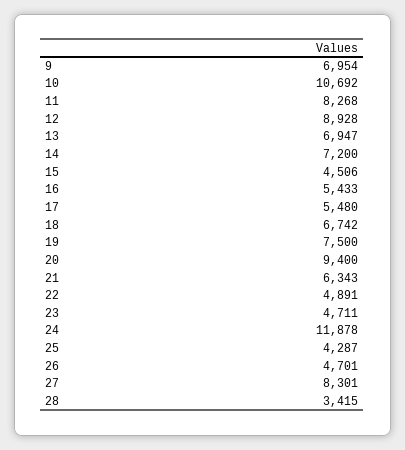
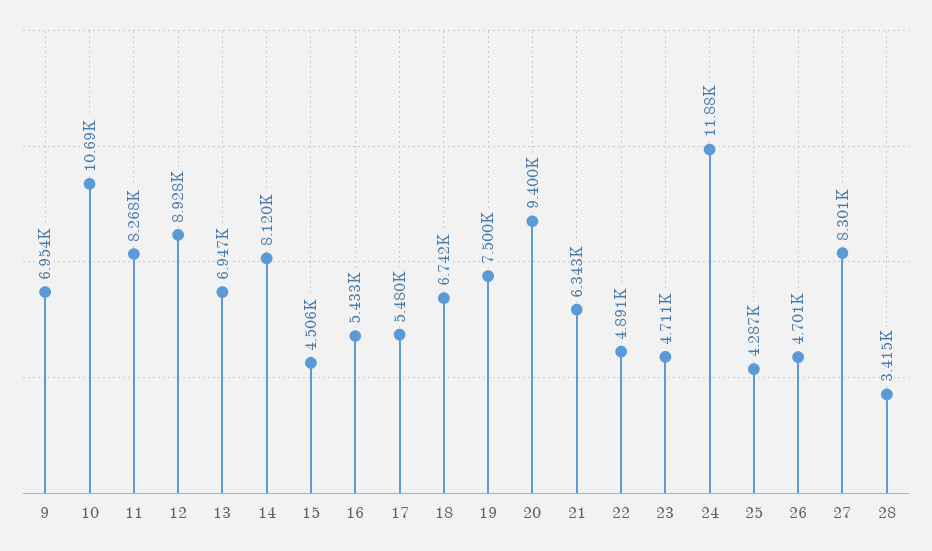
  {
    "9": 6954,
    "10": 10692,
    "11": 8268,
    "12": 8928,
    "13": 6947,
-   "14": 7200,
+   "14": 8120,
    "15": 4506,
    "16": 5433,
    "17": 5480,
    "18": 6742,
    "19": 7500,
    "20": 9400,
    "21": 6343,
    "22": 4891,
    "23": 4711,
    "24": 11878,
    "25": 4287,
    "26": 4701,
    "27": 8301,
    "28": 3415
  }

